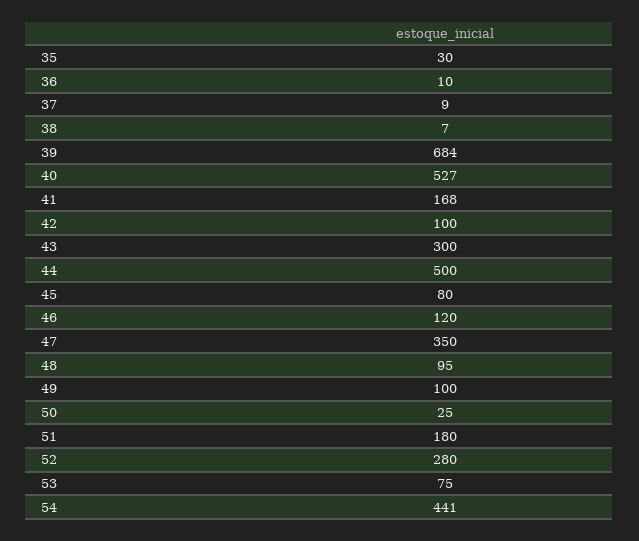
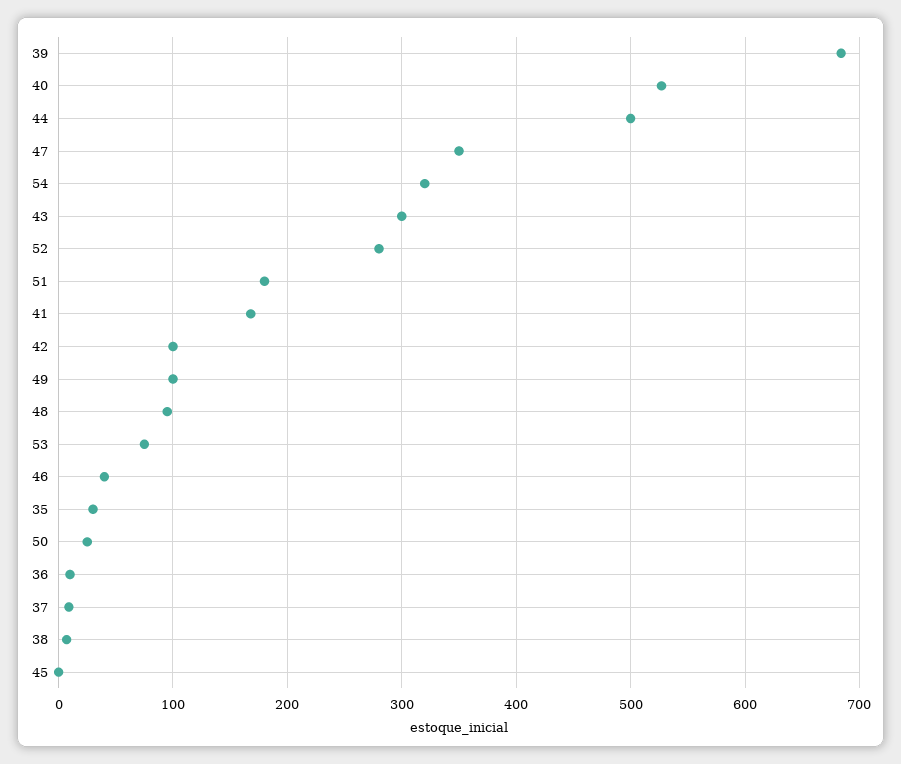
  {
    "35": 30,
    "36": 10,
    "37": 9,
    "38": 7,
    "39": 684,
    "40": 527,
    "41": 168,
    "42": 100,
    "43": 300,
    "44": 500,
-   "45": 80,
+   "45": 0,
-   "46": 120,
+   "46": 40,
    "47": 350,
    "48": 95,
    "49": 100,
    "50": 25,
    "51": 180,
    "52": 280,
    "53": 75,
-   "54": 441
+   "54": 320
  }

